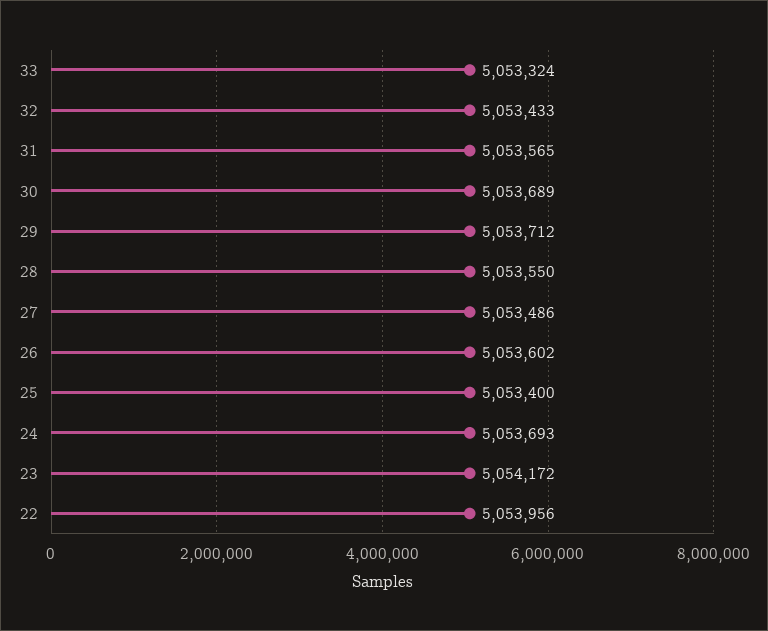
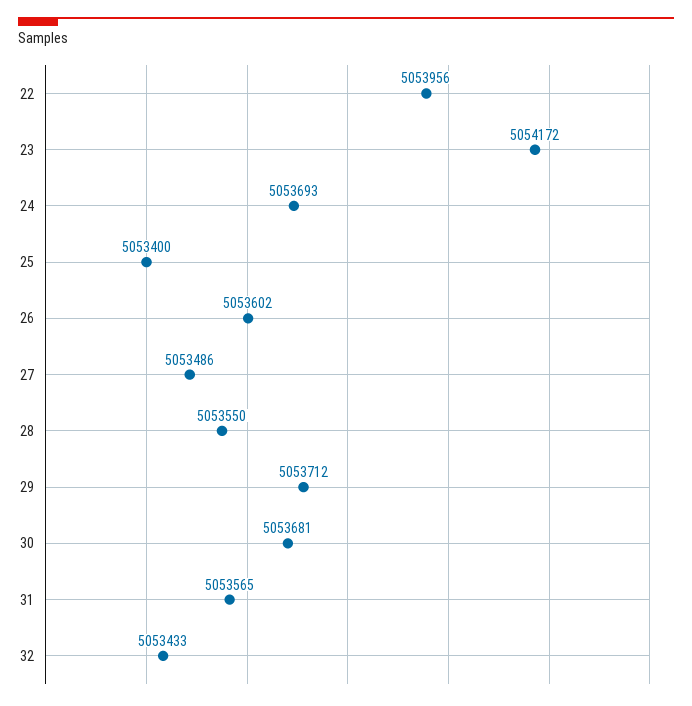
  {
-   "33": 5053324,
    "32": 5053433,
    "31": 5053565,
-   "30": 5053689,
+   "30": 5053681,
    "29": 5053712,
    "28": 5053550,
    "27": 5053486,
    "26": 5053602,
    "25": 5053400,
    "24": 5053693,
    "23": 5054172,
    "22": 5053956
  }

